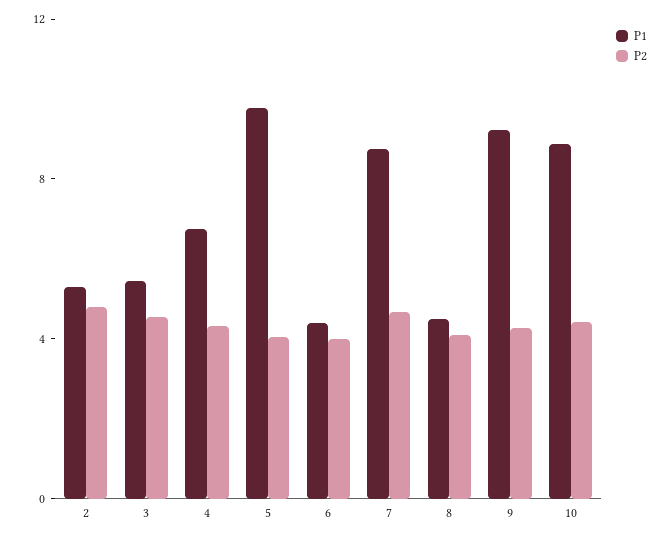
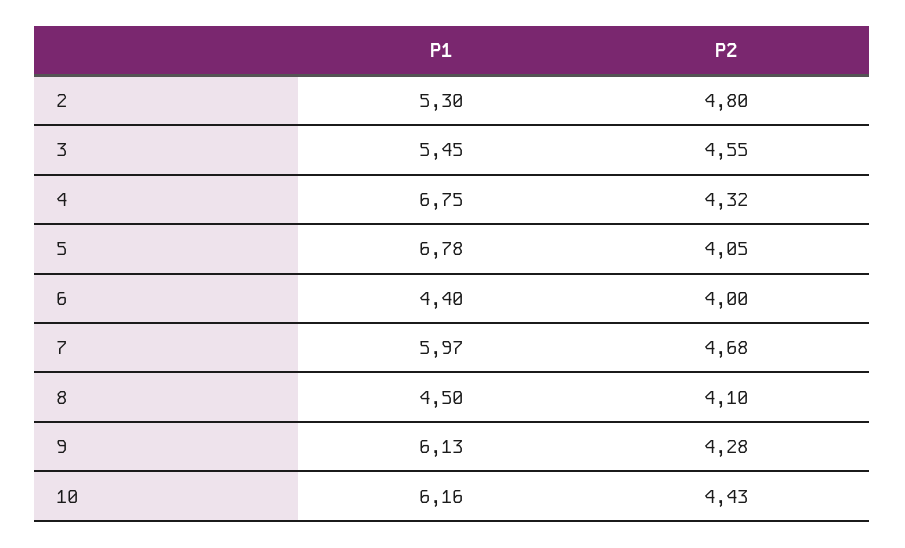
  {
    "P1": {
      "2": 5.3,
      "3": 5.45,
      "4": 6.75,
-     "5": 10,
+     "5": 6.78,
      "6": 4.4,
-     "7": 9,
+     "7": 5.97,
      "8": 4.5,
-     "9": 9,
+     "9": 6.13,
-     "10": 9
+     "10": 6.16
    },
    "P2": {
      "2": 4.8,
      "3": 4.55,
      "4": 4.32,
      "5": 4.05,
      "6": 4,
      "7": 4.68,
      "8": 4.1,
      "9": 4.28,
      "10": 4.43
    }
  }

